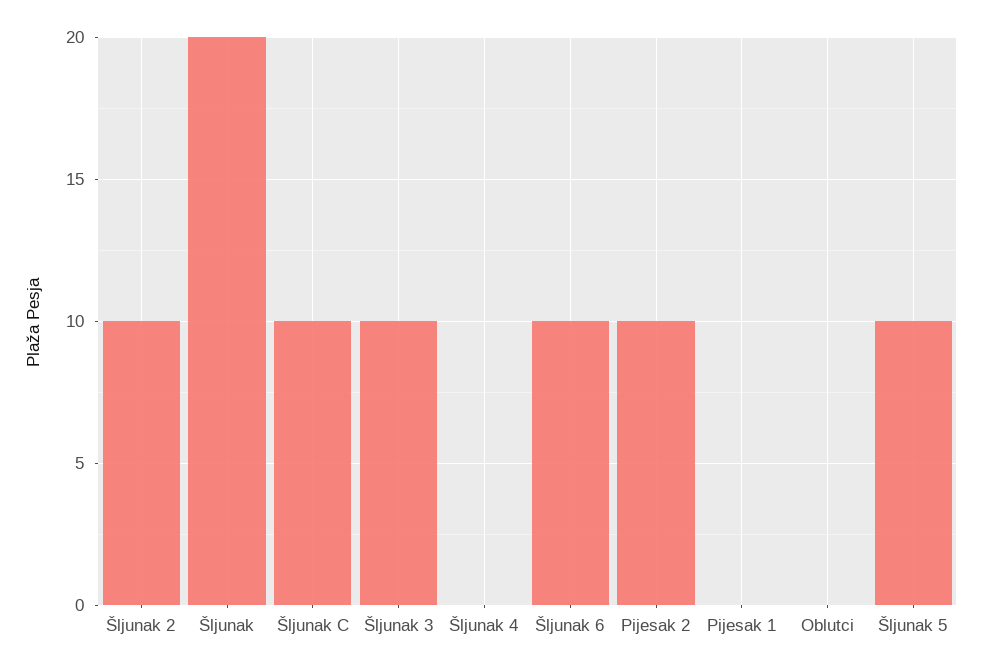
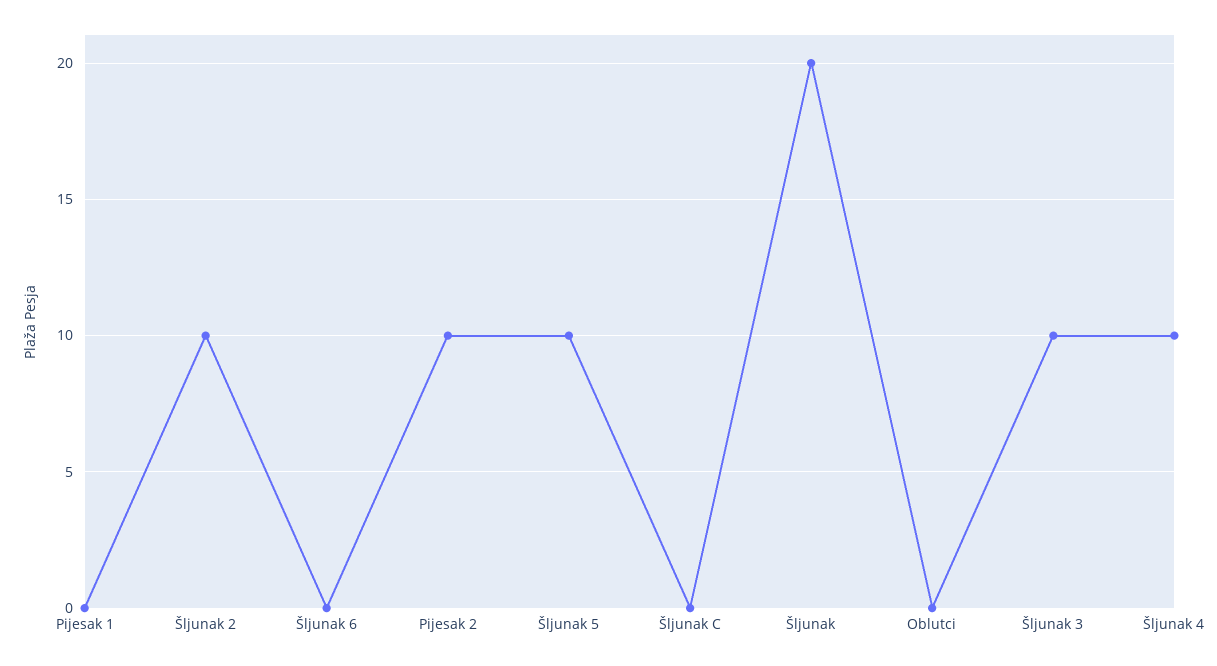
  {
    "Šljunak 2": 10,
    "Šljunak": 20,
-   "Šljunak C": 10,
+   "Šljunak C": 0,
    "Šljunak 3": 10,
-   "Šljunak 4": 0,
+   "Šljunak 4": 10,
-   "Šljunak 6": 10,
+   "Šljunak 6": 0,
    "Pijesak 2": 10,
    "Pijesak 1": 0,
    "Oblutci": 0,
    "Šljunak 5": 10
  }

